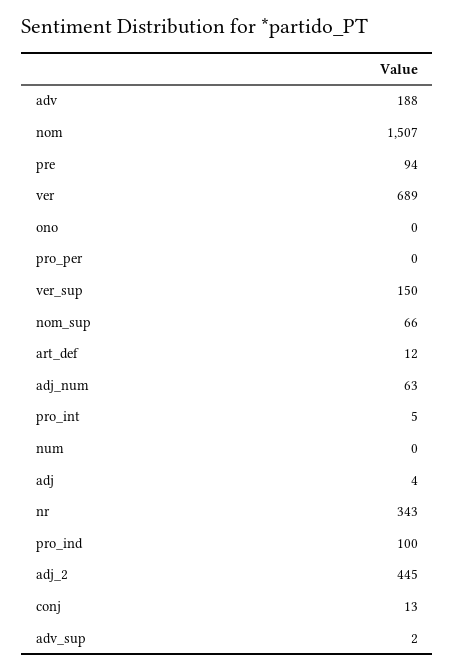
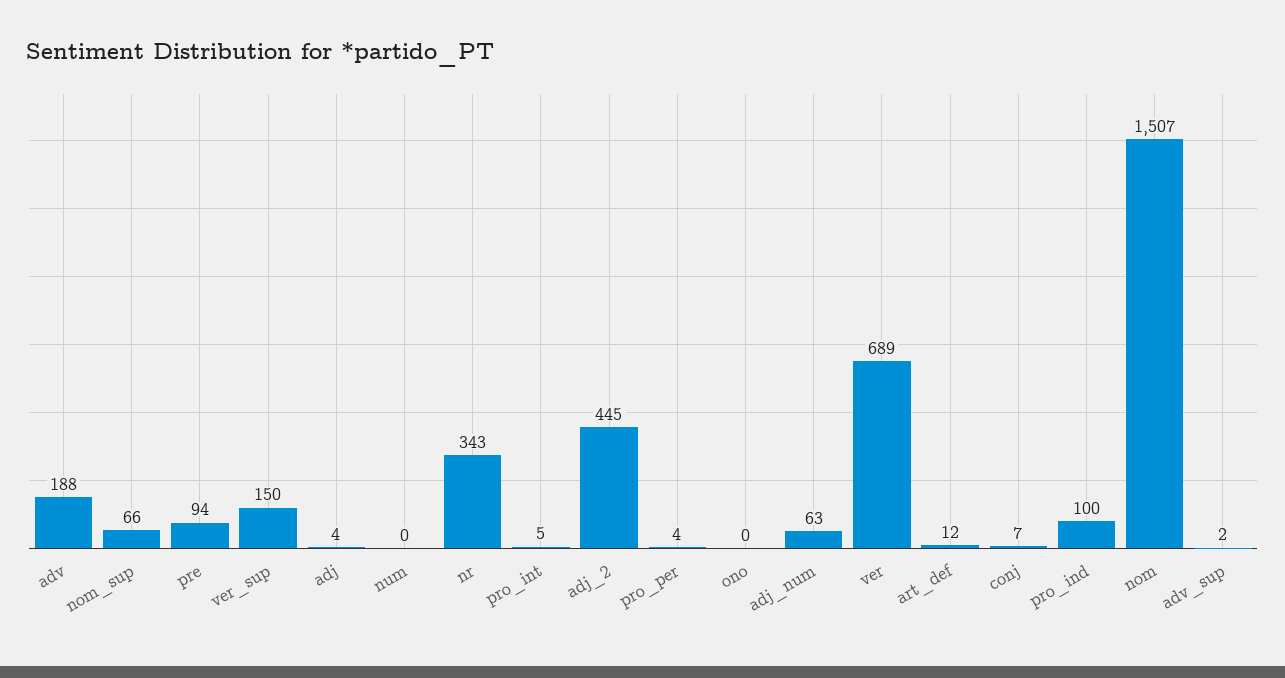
  {
    "adv": 188,
    "nom": 1507,
    "pre": 94,
    "ver": 689,
    "ono": 0,
-   "pro_per": 0,
+   "pro_per": 4,
    "ver_sup": 150,
    "nom_sup": 66,
    "art_def": 12,
    "adj_num": 63,
    "pro_int": 5,
    "num": 0,
    "adj": 4,
    "nr": 343,
    "pro_ind": 100,
    "adj_2": 445,
-   "conj": 13,
+   "conj": 7,
    "adv_sup": 2
  }

